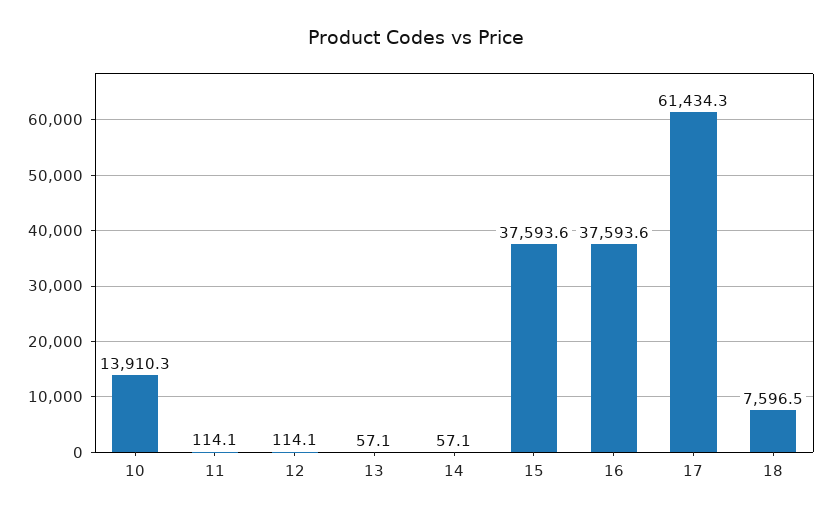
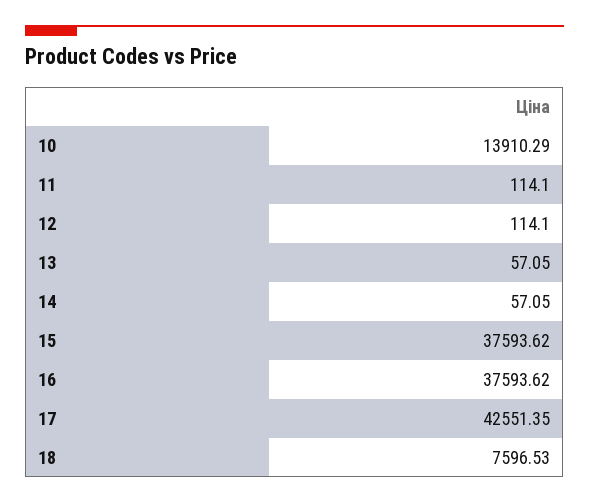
  {
    "10": 13910.29,
    "11": 114.1,
    "12": 114.1,
    "13": 57.05,
    "14": 57.05,
    "15": 37593.62,
    "16": 37593.62,
-   "17": 61434.3,
+   "17": 42551.35,
    "18": 7596.53
  }

